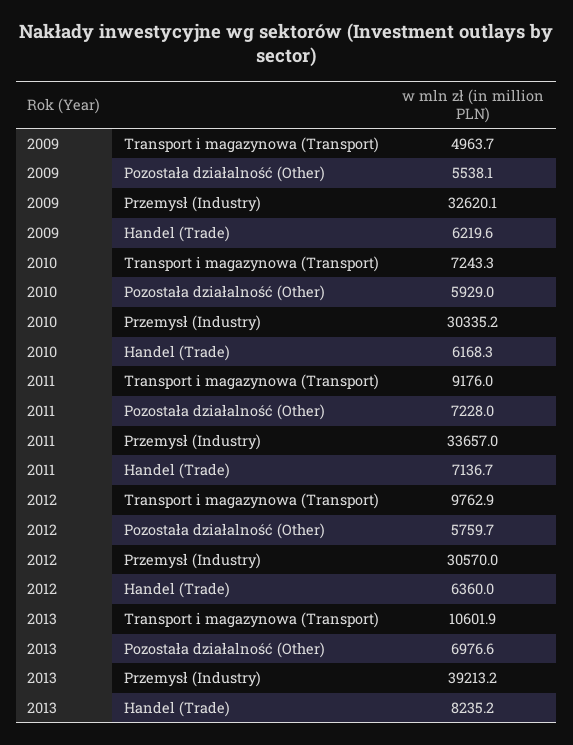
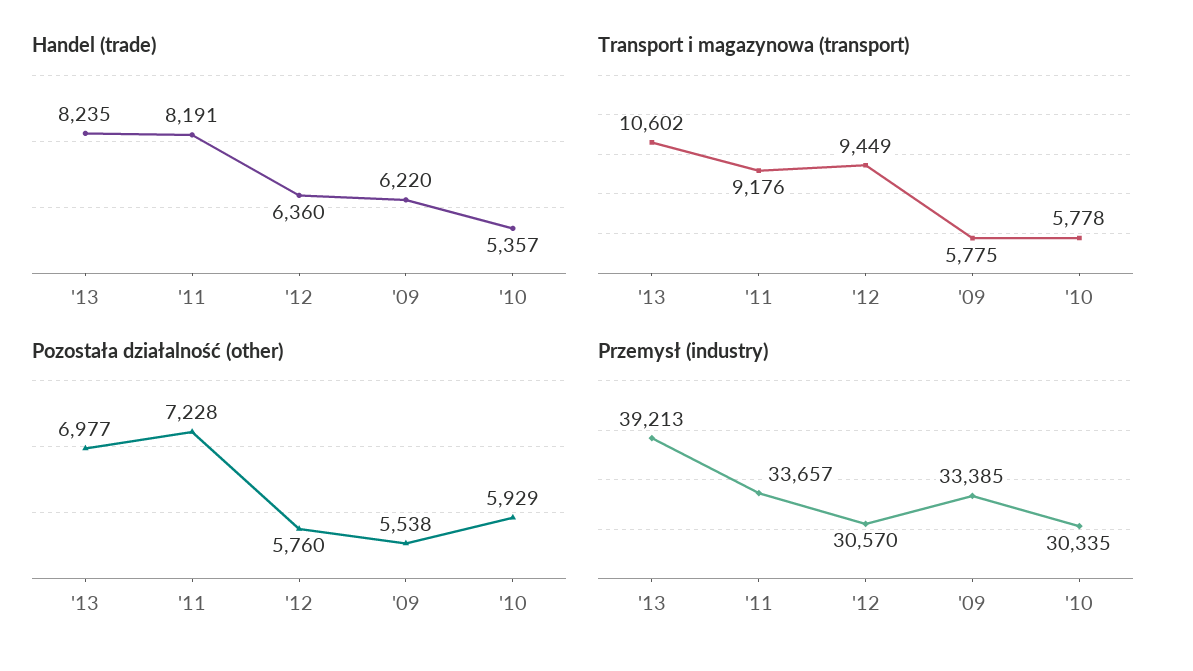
  {
    "Transport i magazynowa (Transport)": {
-     "2009": 4963.7,
+     "2009": 5775,
-     "2010": 7243.3,
+     "2010": 5778,
      "2011": 9176,
-     "2012": 9762.9,
+     "2012": 9449,
      "2013": 10601.9
    },
    "Pozostała działalność (Other)": {
      "2009": 5538.1,
      "2010": 5929,
      "2011": 7228,
      "2012": 5759.7,
      "2013": 6976.6
    },
    "Przemysł (Industry)": {
-     "2009": 32620.1,
+     "2009": 33385,
      "2010": 30335.2,
      "2011": 33657,
      "2012": 30570,
      "2013": 39213.2
    },
    "Handel (Trade)": {
      "2009": 6219.6,
-     "2010": 6168.3,
+     "2010": 5357,
-     "2011": 7136.7,
+     "2011": 8191,
      "2012": 6360,
      "2013": 8235.2
    }
  }

